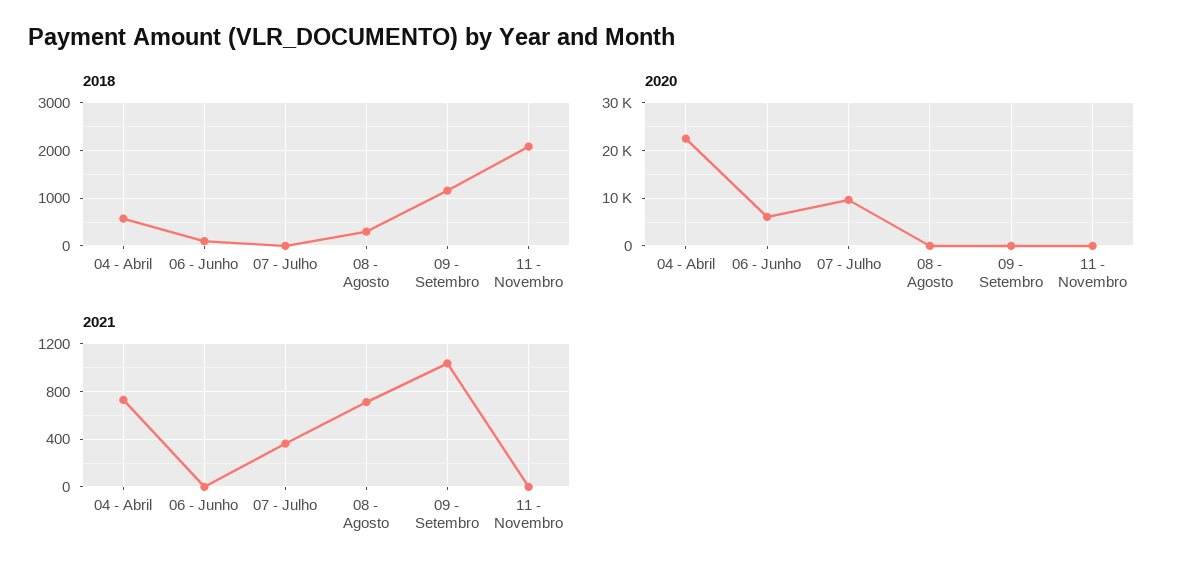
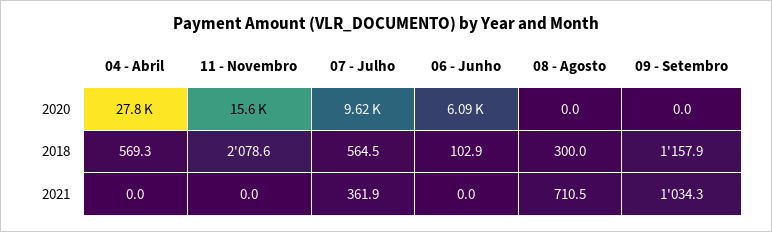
  {
    "2018": {
      "04 - Abril": 569.3,
      "06 - Junho": 102.9,
-     "07 - Julho": 0,
+     "07 - Julho": 564.5,
      "08 - Agosto": 300,
      "09 - Setembro": 1157.9,
      "11 - Novembro": 2078.6
    },
    "2020": {
-     "04 - Abril": 22000,
+     "04 - Abril": 27800,
      "06 - Junho": 6090,
      "07 - Julho": 9620,
      "08 - Agosto": 0,
      "09 - Setembro": 0,
-     "11 - Novembro": 0
+     "11 - Novembro": 15600
    },
    "2021": {
-     "04 - Abril": 700,
+     "04 - Abril": 0,
      "06 - Junho": 0,
      "07 - Julho": 361.9,
      "08 - Agosto": 710.5,
      "09 - Setembro": 1034.3,
      "11 - Novembro": 0
    }
  }

